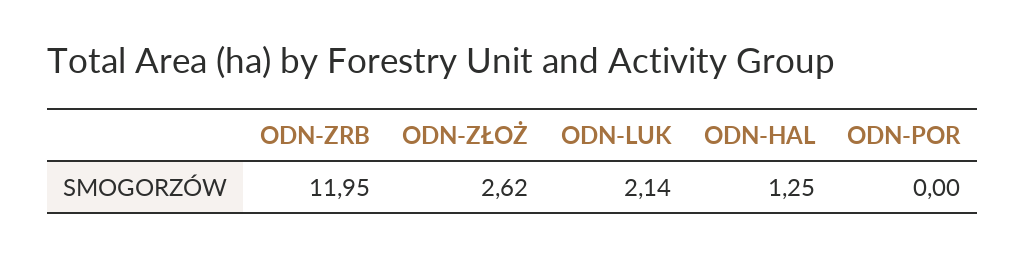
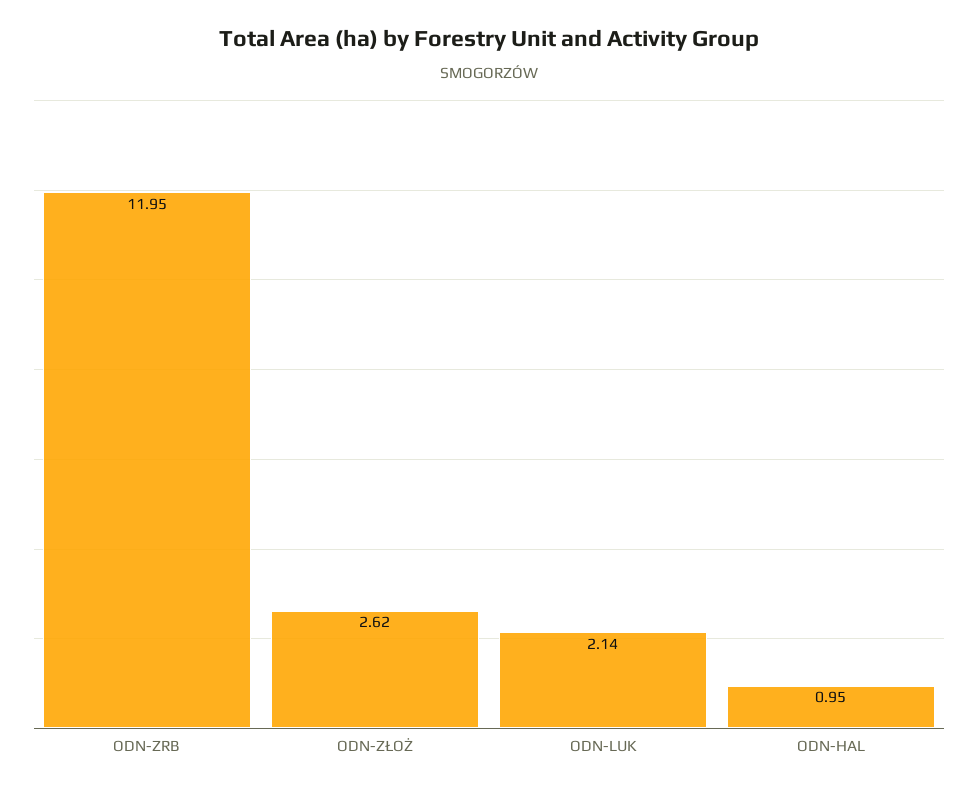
  {
    "ODN-ZRB": 11.95,
    "ODN-ZŁOŻ": 2.62,
    "ODN-LUK": 2.14,
-   "ODN-HAL": 1.25,
+   "ODN-HAL": 0.95
-   "ODN-POR": 0
  }

